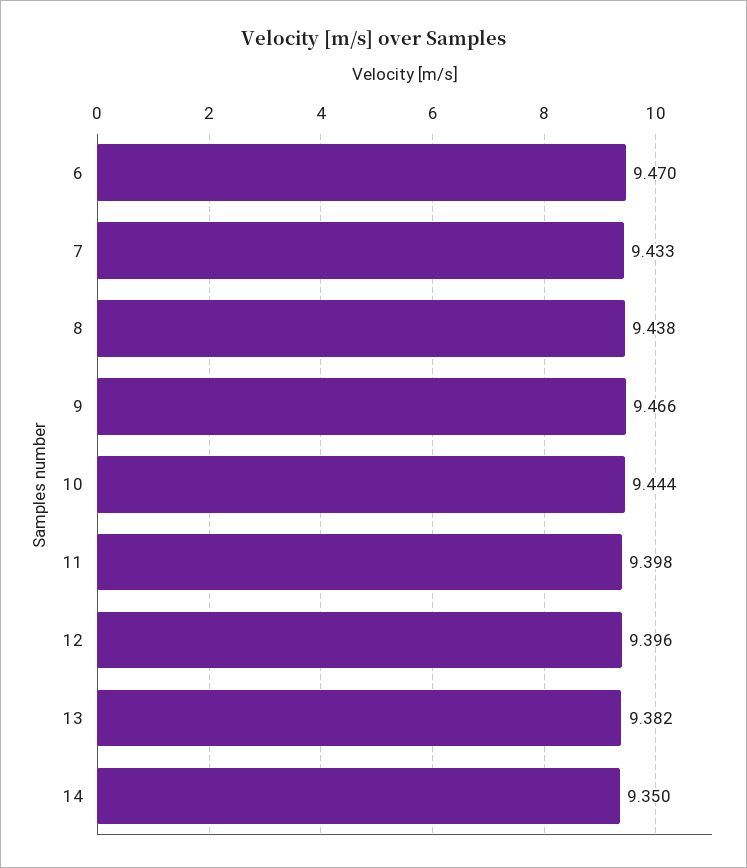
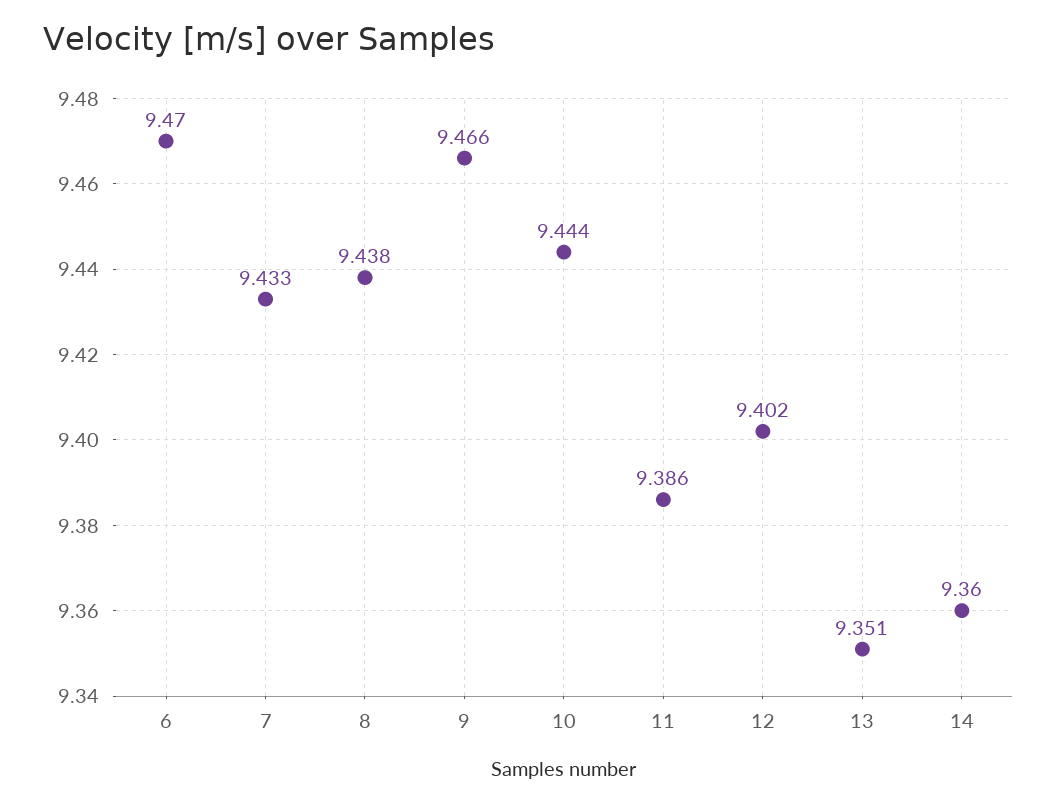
  {
    "6": 9.47,
    "7": 9.433,
    "8": 9.438,
    "9": 9.466,
    "10": 9.444,
-   "11": 9.398,
+   "11": 9.386,
-   "12": 9.396,
+   "12": 9.402,
-   "13": 9.382,
+   "13": 9.351,
-   "14": 9.35
+   "14": 9.36
  }

